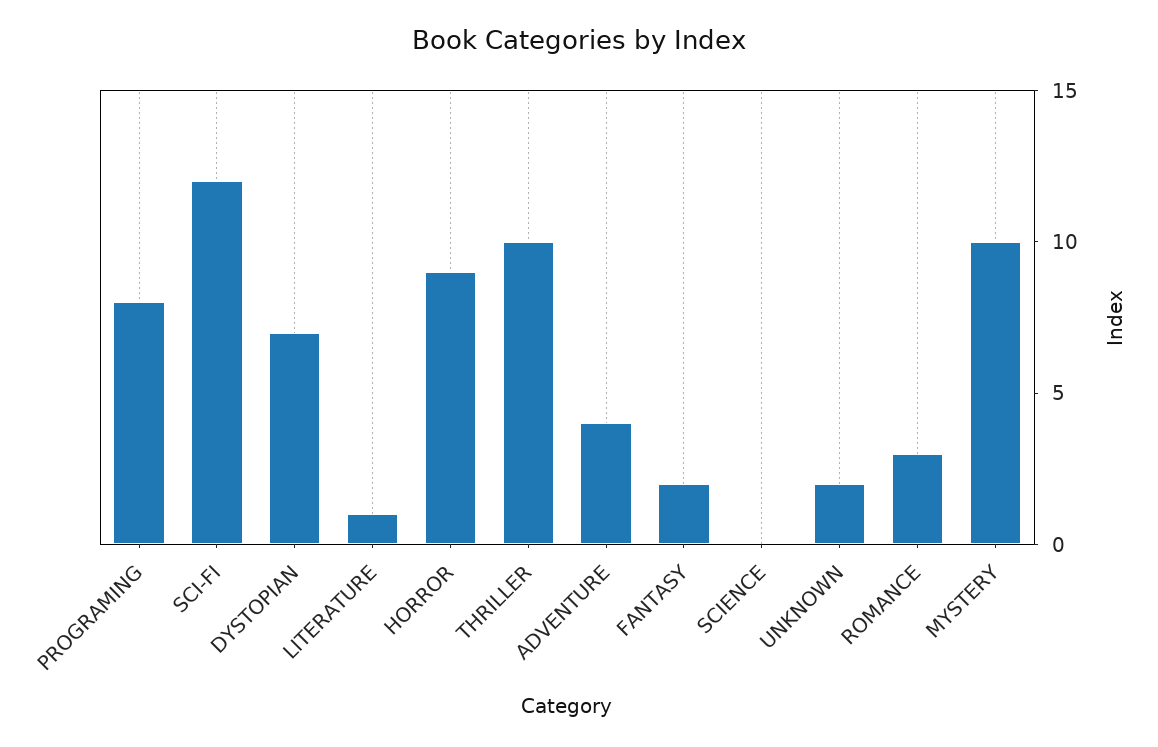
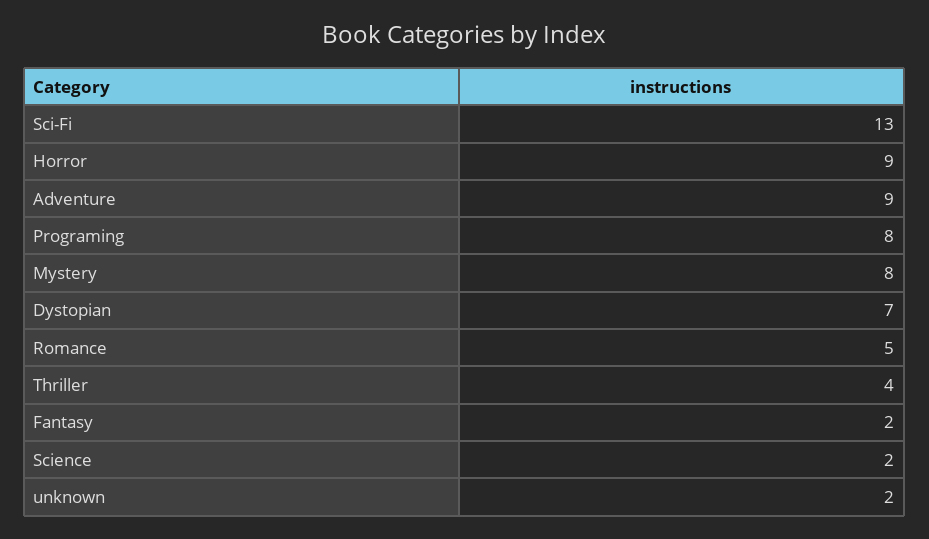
  {
    "PROGRAMING": 8,
-   "SCI-FI": 12,
+   "SCI-FI": 13,
    "DYSTOPIAN": 7,
-   "LITERATURE": 1,
    "HORROR": 9,
-   "THRILLER": 10,
+   "THRILLER": 4,
-   "ADVENTURE": 4,
+   "ADVENTURE": 9,
    "FANTASY": 2,
-   "SCIENCE": 0,
+   "SCIENCE": 2,
    "UNKNOWN": 2,
-   "ROMANCE": 3,
+   "ROMANCE": 5,
-   "MYSTERY": 10
+   "MYSTERY": 8
  }

